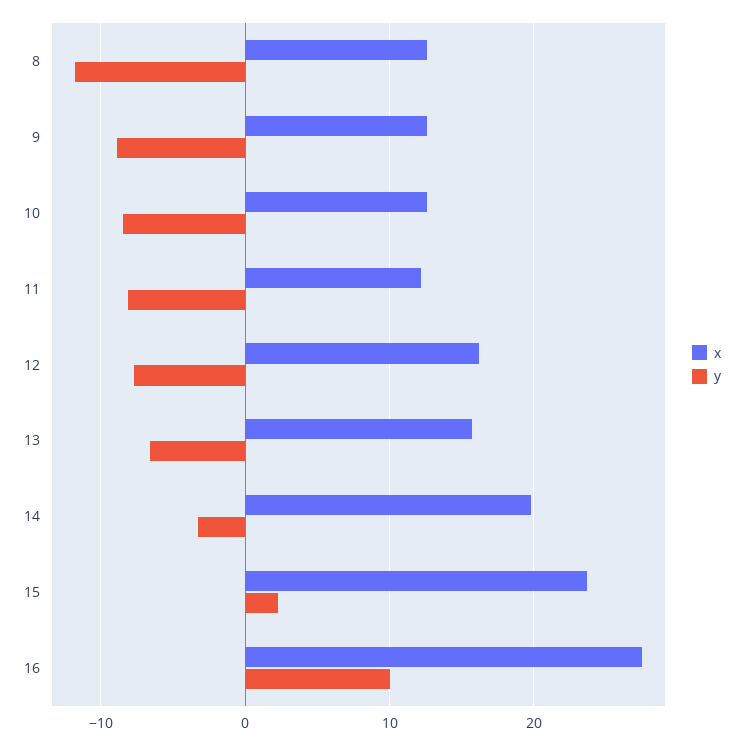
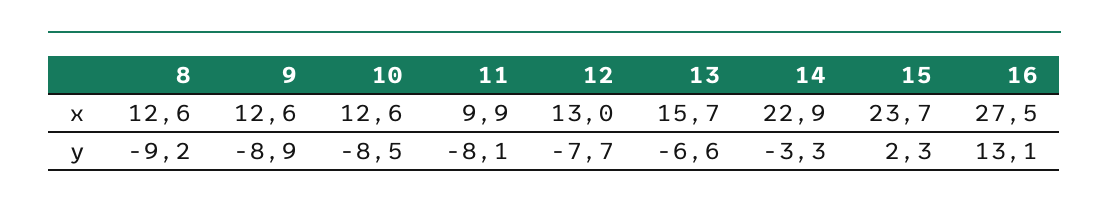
  {
    "x": {
      "8": 12.6,
      "9": 12.6,
      "10": 12.6,
-     "11": 12,
+     "11": 9.9,
-     "12": 16,
+     "12": 13,
      "13": 15.7,
-     "14": 20,
+     "14": 22.9,
      "15": 23.7,
      "16": 27.5
    },
    "y": {
-     "8": -12,
+     "8": -9.2,
      "9": -8.9,
      "10": -8.5,
      "11": -8.1,
      "12": -7.7,
      "13": -6.6,
      "14": -3.3,
      "15": 2.3,
-     "16": 10
+     "16": 13.1
    }
  }

